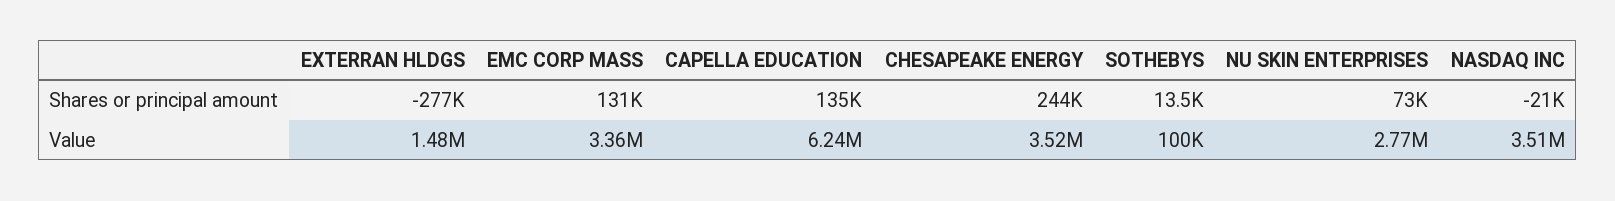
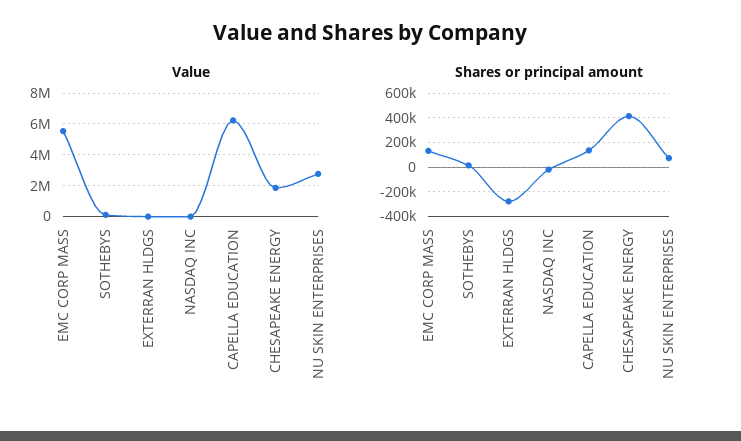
  {
    "Shares or principal amount": {
      "EXTERRAN HLDGS": -277000,
      "EMC CORP MASS": 131000,
      "CAPELLA EDUCATION": 135000,
-     "CHESAPEAKE ENERGY": 244000,
+     "CHESAPEAKE ENERGY": 400000,
      "SOTHEBYS": 13500,
      "NU SKIN ENTERPRISES": 73000,
      "NASDAQ INC": -21000
    },
    "Value": {
-     "EXTERRAN HLDGS": 1480000,
+     "EXTERRAN HLDGS": 0,
-     "EMC CORP MASS": 3360000,
+     "EMC CORP MASS": 5500000,
      "CAPELLA EDUCATION": 6240000,
-     "CHESAPEAKE ENERGY": 3520000,
+     "CHESAPEAKE ENERGY": 2000000,
      "SOTHEBYS": 100000,
      "NU SKIN ENTERPRISES": 2770000,
-     "NASDAQ INC": 3510000
+     "NASDAQ INC": 0
    }
  }

